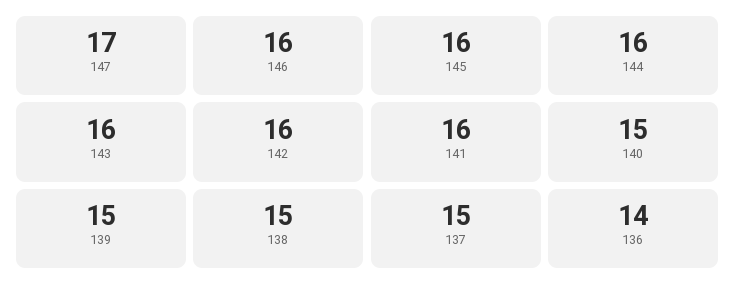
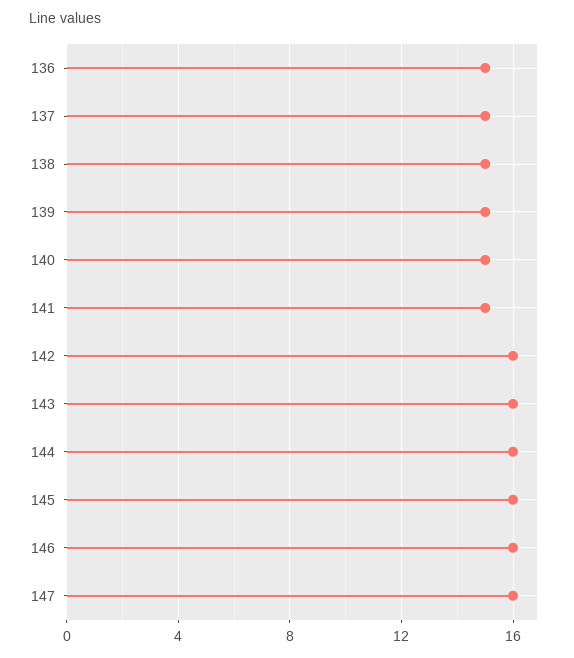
  {
-   "147": 17,
+   "147": 16,
    "146": 16,
    "145": 16,
    "144": 16,
    "143": 16,
    "142": 16,
-   "141": 16,
+   "141": 15,
    "140": 15,
    "139": 15,
    "138": 15,
    "137": 15,
-   "136": 14
+   "136": 15
  }

